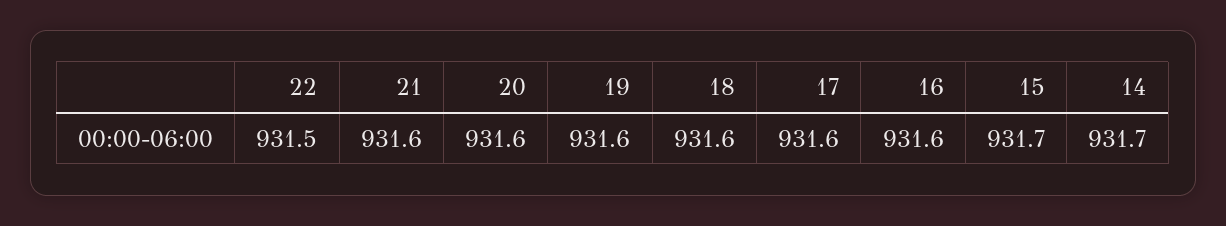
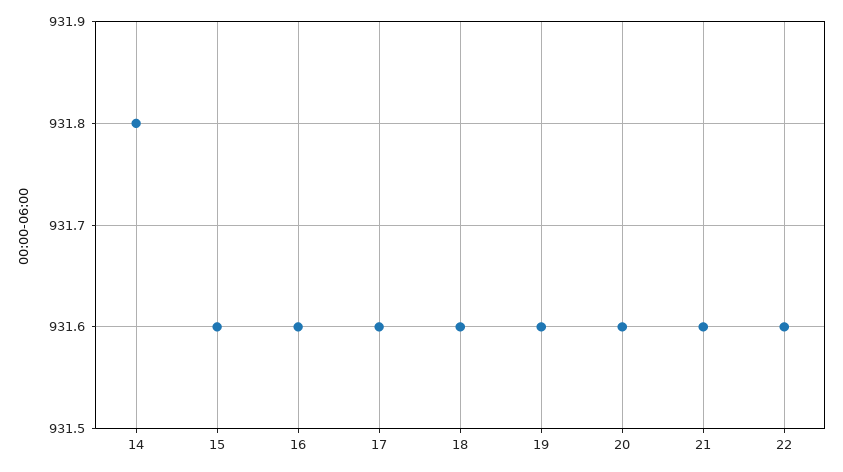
  {
-   "22": 931.5,
+   "22": 931.6,
    "21": 931.6,
    "20": 931.6,
    "19": 931.6,
    "18": 931.6,
    "17": 931.6,
    "16": 931.6,
-   "15": 931.7,
+   "15": 931.6,
-   "14": 931.7
+   "14": 931.8
  }

